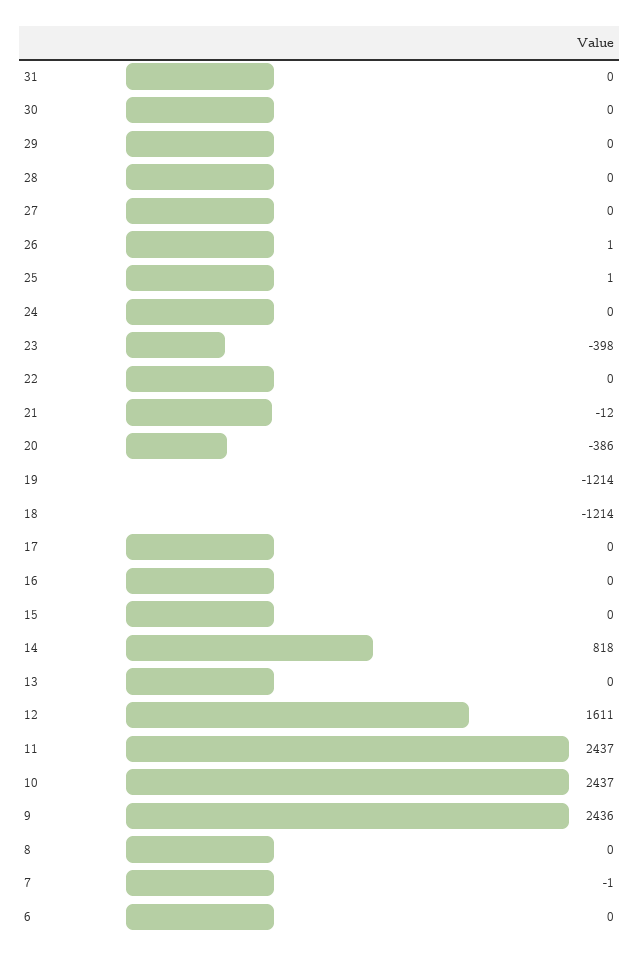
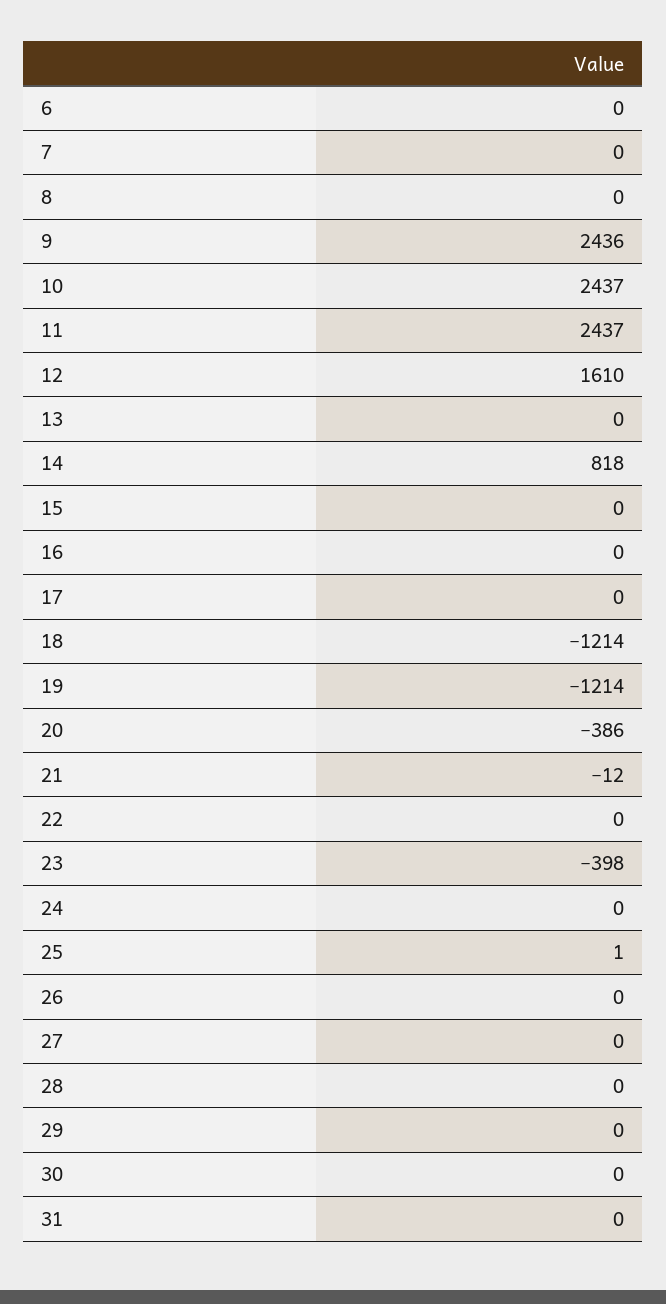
  {
    "31": 0,
    "30": 0,
    "29": 0,
    "28": 0,
    "27": 0,
-   "26": 1,
+   "26": 0,
    "25": 1,
    "24": 0,
    "23": -398,
    "22": 0,
    "21": -12,
    "20": -386,
    "19": -1214,
    "18": -1214,
    "17": 0,
    "16": 0,
    "15": 0,
    "14": 818,
    "13": 0,
-   "12": 1611,
+   "12": 1610,
    "11": 2437,
    "10": 2437,
    "9": 2436,
    "8": 0,
-   "7": -1,
+   "7": 0,
    "6": 0
  }

